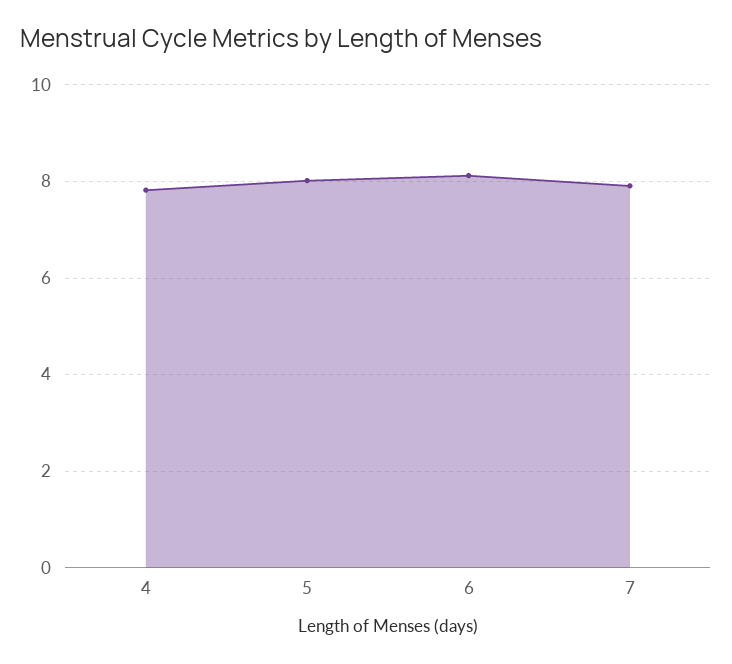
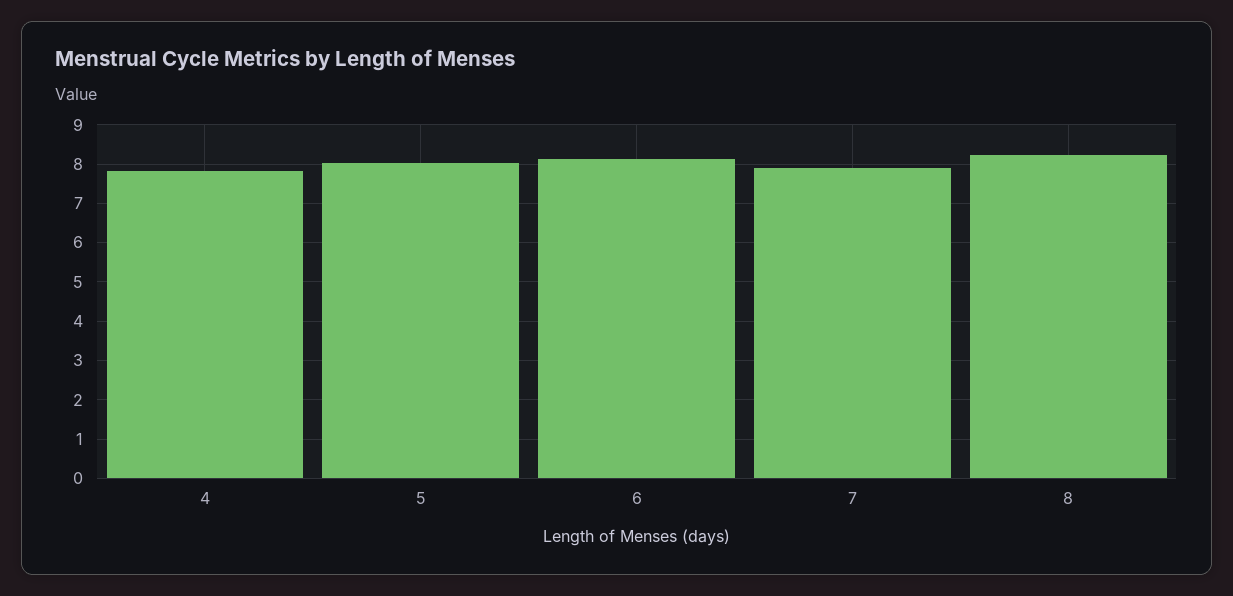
  {
    "4": 7.8,
    "5": 8,
    "6": 8.2,
-   "7": 8
+   "7": 8,
+   "8": 8.2
  }

